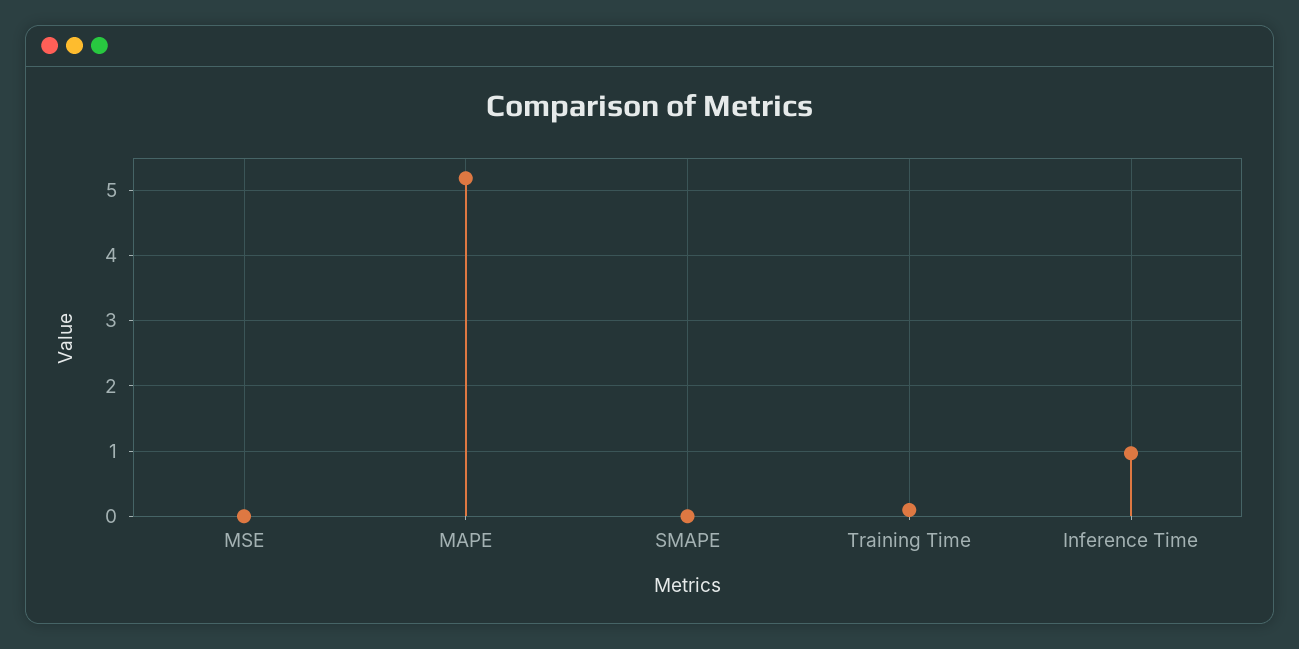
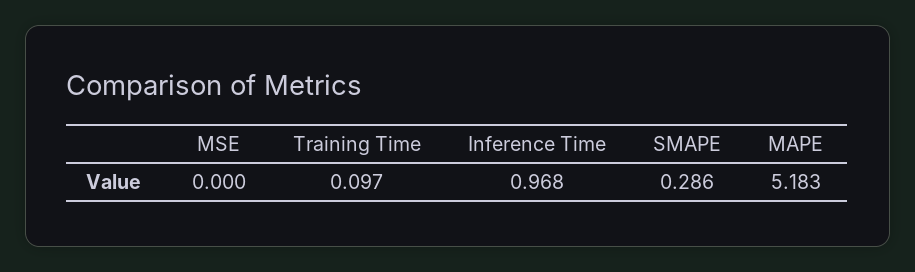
  {
    "MSE": 0,
    "MAPE": 5.183,
-   "SMAPE": 0,
+   "SMAPE": 0.286,
    "Training Time": 0.097,
    "Inference Time": 0.968
  }

